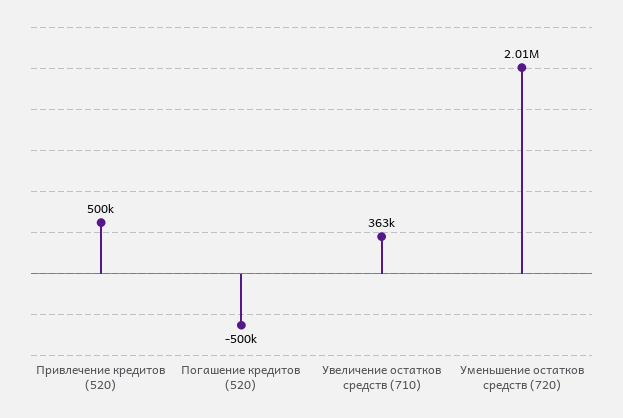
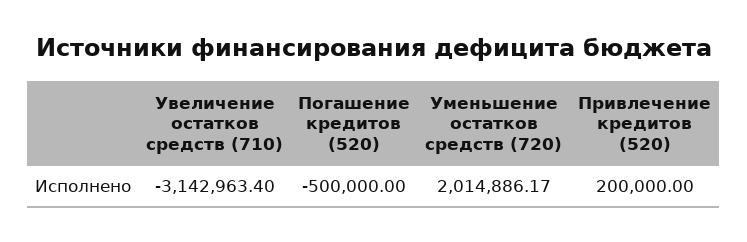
  {
-   "Привлечение кредитов (520)": 500000,
+   "Привлечение кредитов (520)": 200000,
    "Погашение кредитов (520)": -500000,
-   "Увеличение остатков средств (710)": 363000,
+   "Увеличение остатков средств (710)": -3142963.4,
    "Уменьшение остатков средств (720)": 2014886.17
  }

